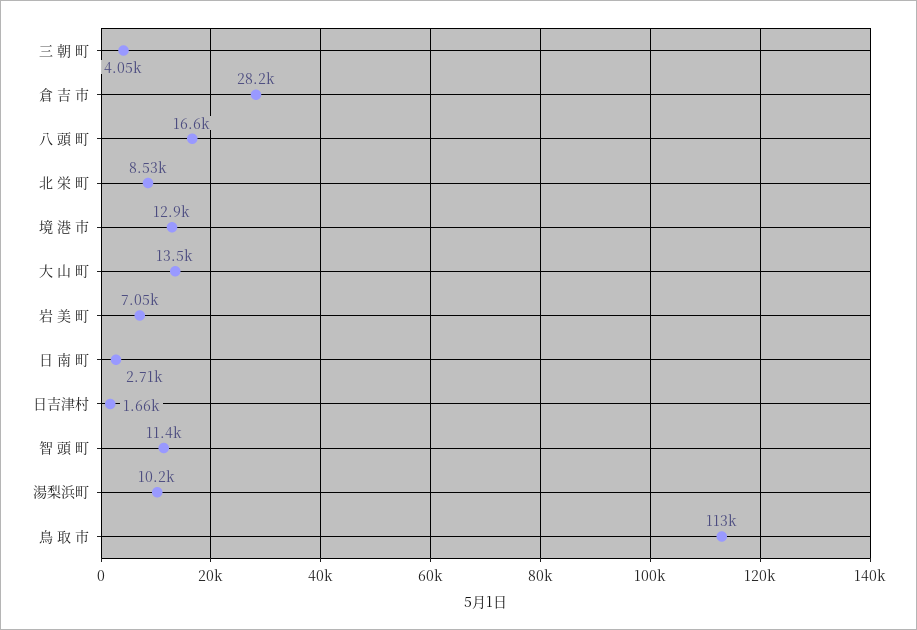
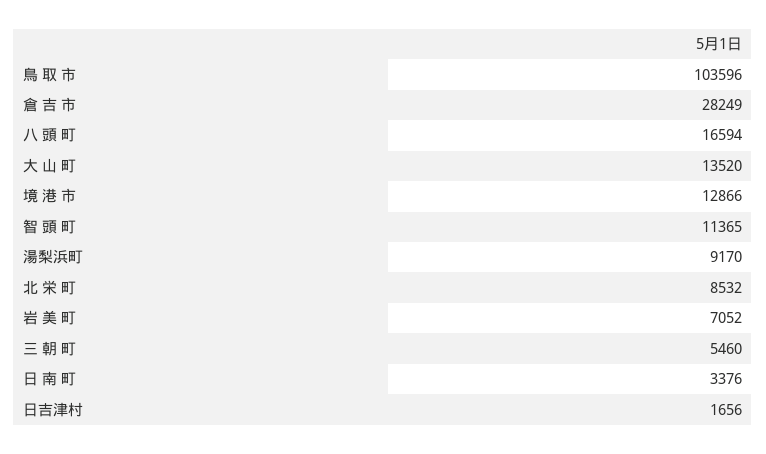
  {
-   "三 朝 町": 4050,
+   "三 朝 町": 5460,
    "倉 吉 市": 28249,
    "八 頭 町": 16594,
    "北 栄 町": 8532,
    "境 港 市": 12866,
    "大 山 町": 13520,
    "岩 美 町": 7052,
-   "日 南 町": 2710,
+   "日 南 町": 3376,
    "日吉津村": 1656,
    "智 頭 町": 11365,
-   "湯梨浜町": 10200,
+   "湯梨浜町": 9170,
-   "鳥 取 市": 113000
+   "鳥 取 市": 103596
  }

